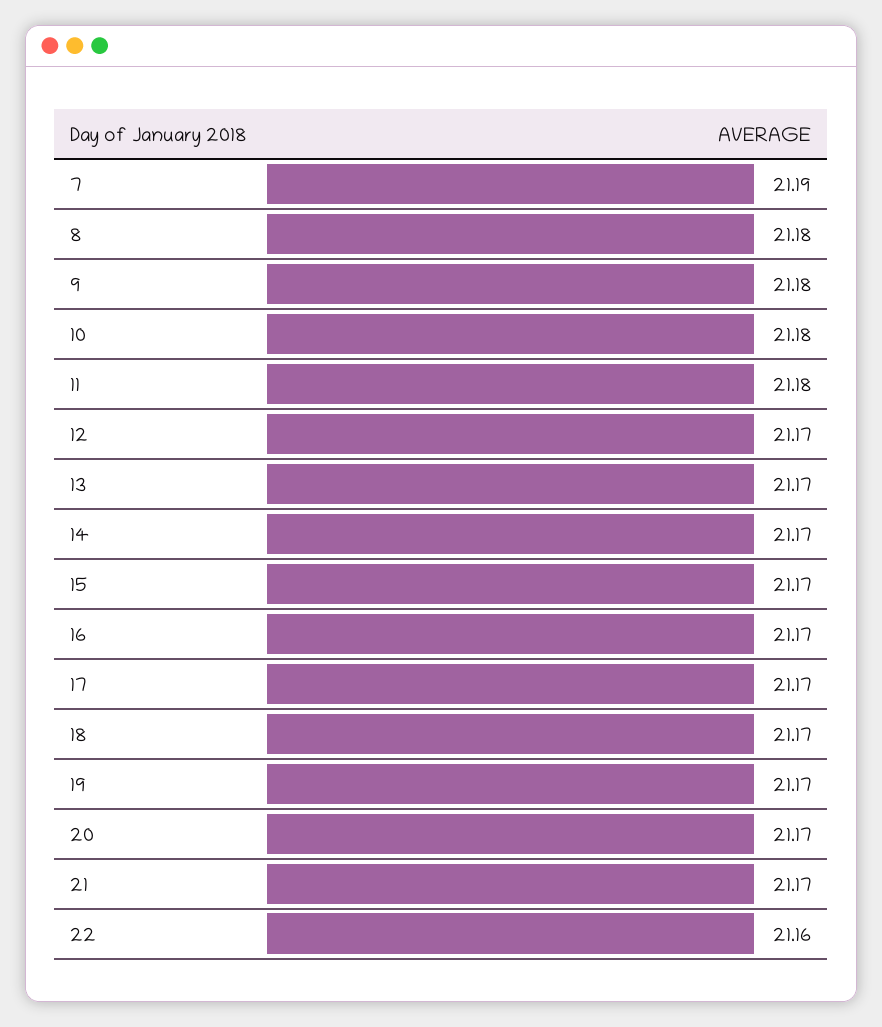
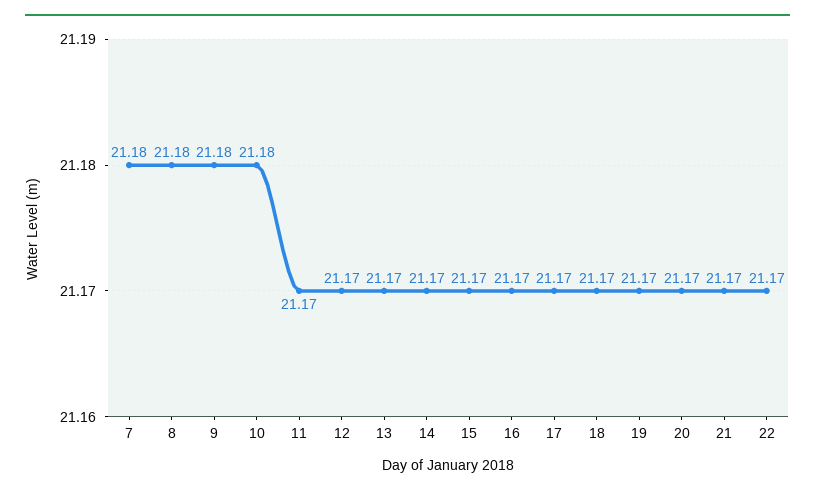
  {
-   "7": 21.19,
+   "7": 21.18,
    "8": 21.18,
    "9": 21.18,
    "10": 21.18,
-   "11": 21.18,
+   "11": 21.17,
    "12": 21.17,
    "13": 21.17,
    "14": 21.17,
    "15": 21.17,
    "16": 21.17,
    "17": 21.17,
    "18": 21.17,
    "19": 21.17,
    "20": 21.17,
    "21": 21.17,
-   "22": 21.16
+   "22": 21.17
  }

